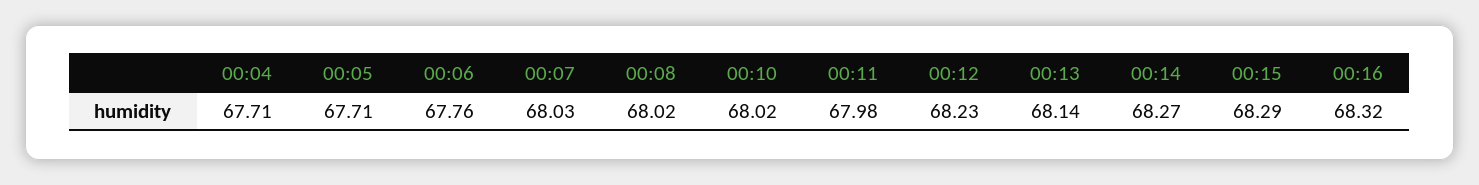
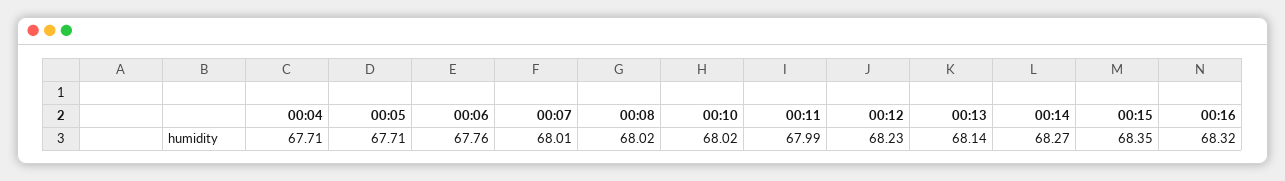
  {
    "00:04": 67.71,
    "00:05": 67.71,
    "00:06": 67.76,
-   "00:07": 68.03,
+   "00:07": 68.01,
    "00:08": 68.02,
    "00:10": 68.02,
-   "00:11": 67.98,
+   "00:11": 67.99,
    "00:12": 68.23,
    "00:13": 68.14,
    "00:14": 68.27,
-   "00:15": 68.29,
+   "00:15": 68.35,
    "00:16": 68.32
  }

